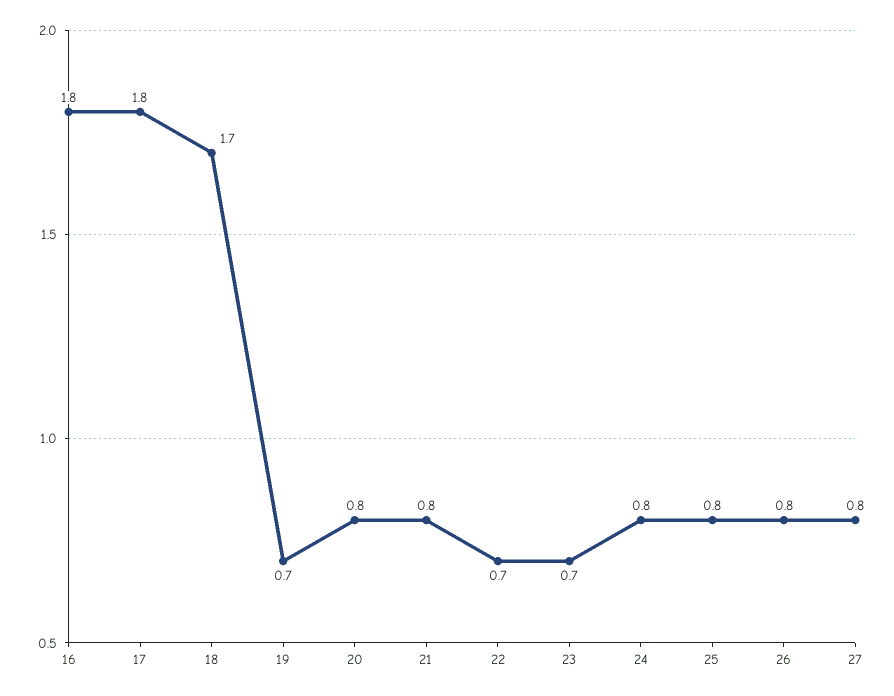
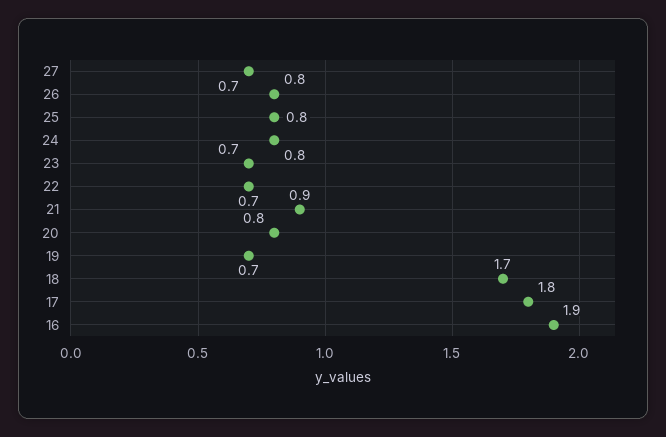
  {
-   "16": 1.8,
+   "16": 1.9,
    "17": 1.8,
    "18": 1.7,
    "19": 0.7,
    "20": 0.8,
-   "21": 0.8,
+   "21": 0.9,
    "22": 0.7,
    "23": 0.7,
    "24": 0.8,
    "25": 0.8,
    "26": 0.8,
-   "27": 0.8
+   "27": 0.7
  }

